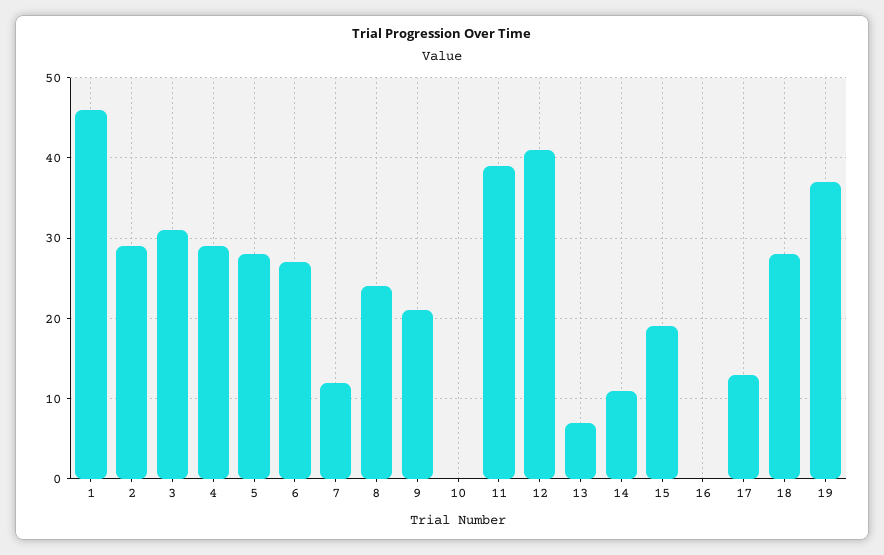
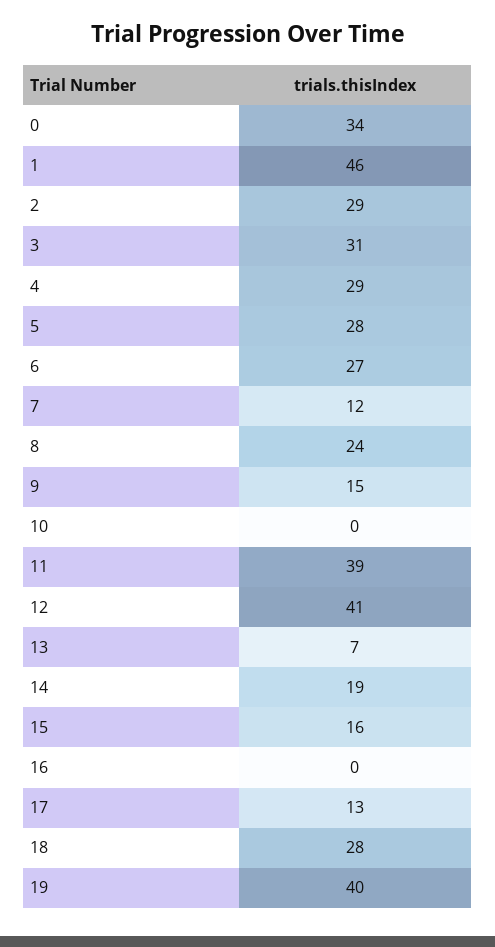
  {
    "1": 46,
    "2": 29,
    "3": 31,
    "4": 29,
    "5": 28,
    "6": 27,
    "7": 12,
    "8": 24,
-   "9": 21,
+   "9": 15,
    "10": 0,
    "11": 39,
    "12": 41,
    "13": 7,
-   "14": 11,
+   "14": 19,
-   "15": 19,
+   "15": 16,
    "16": 0,
    "17": 13,
    "18": 28,
-   "19": 37
+   "19": 40,
+   "0": 34
  }

